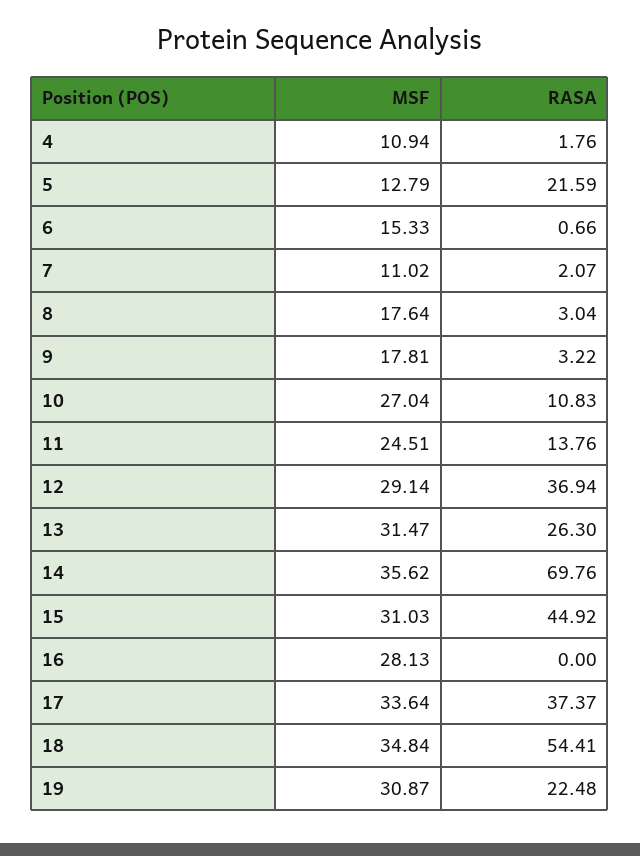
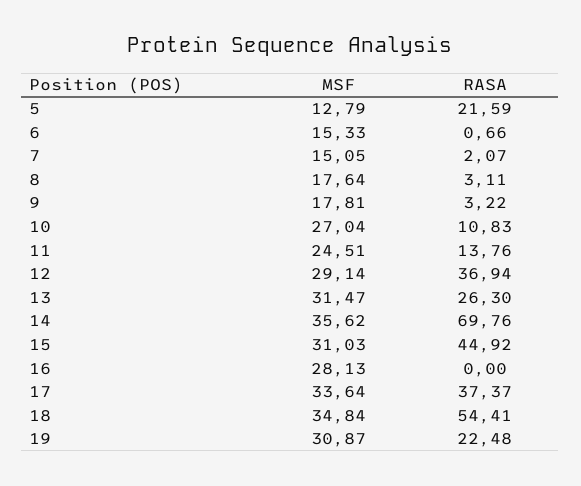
  {
    "MSF": {
-     "4": 10.94,
      "5": 12.79,
      "6": 15.33,
-     "7": 11.02,
+     "7": 15.05,
      "8": 17.64,
      "9": 17.81,
      "10": 27.04,
      "11": 24.51,
      "12": 29.14,
      "13": 31.47,
      "14": 35.62,
      "15": 31.03,
      "16": 28.13,
      "17": 33.64,
      "18": 34.84,
      "19": 30.87
    },
    "RASA": {
-     "4": 1.76,
      "5": 21.59,
      "6": 0.66,
      "7": 2.07,
-     "8": 3.04,
+     "8": 3.11,
      "9": 3.22,
      "10": 10.83,
      "11": 13.76,
      "12": 36.94,
      "13": 26.3,
      "14": 69.76,
      "15": 44.92,
      "16": 0,
      "17": 37.37,
      "18": 54.41,
      "19": 22.48
    }
  }

